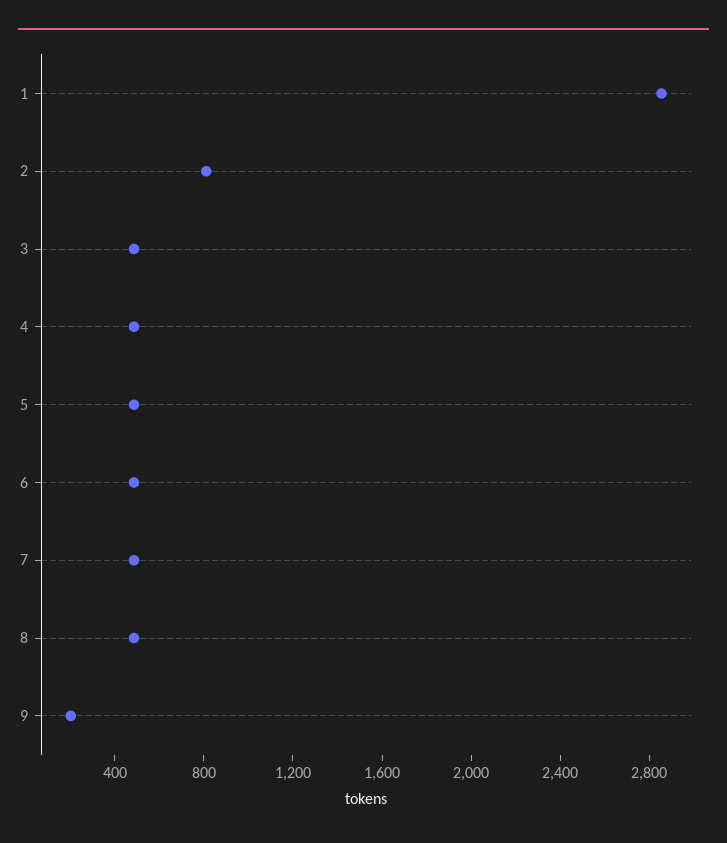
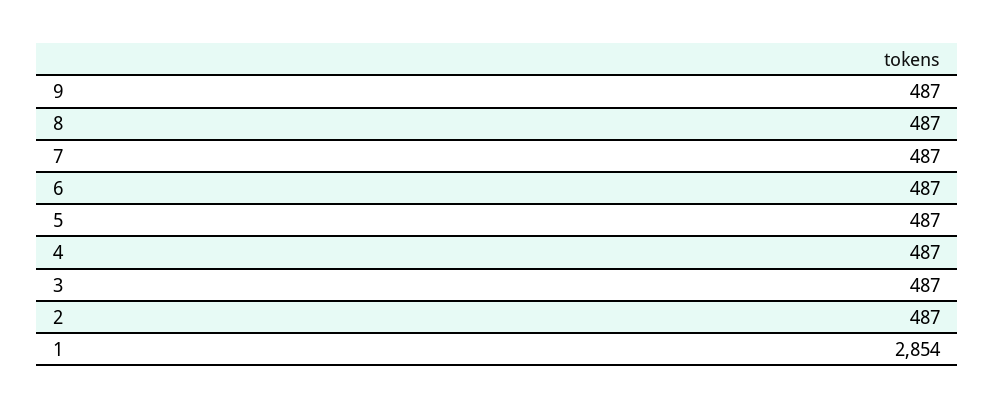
  {
    "1": 2854,
-   "2": 800,
+   "2": 487,
    "3": 487,
    "4": 487,
    "5": 487,
    "6": 487,
    "7": 487,
    "8": 487,
-   "9": 200
+   "9": 487
  }

